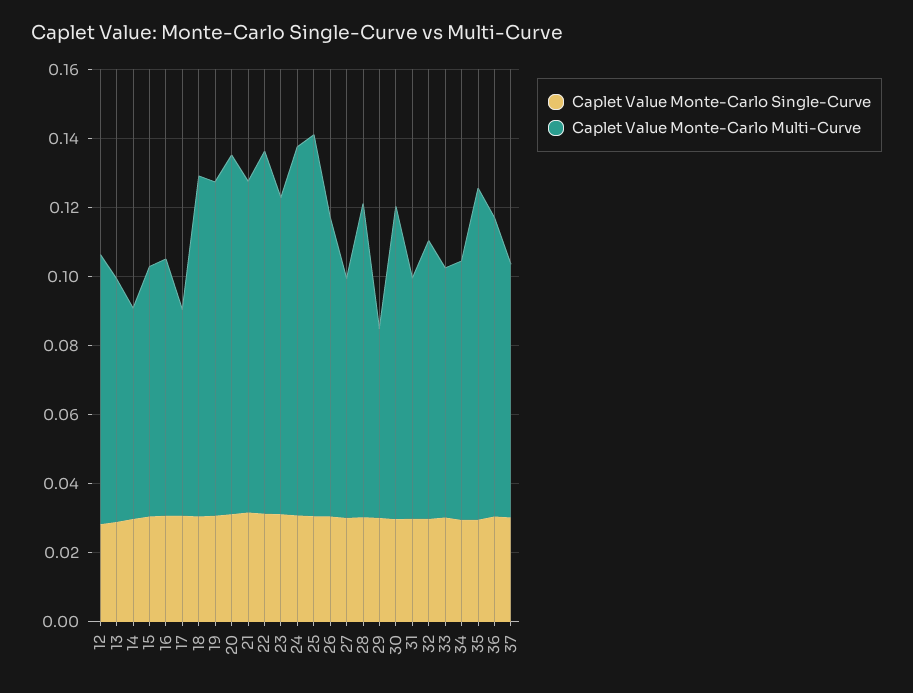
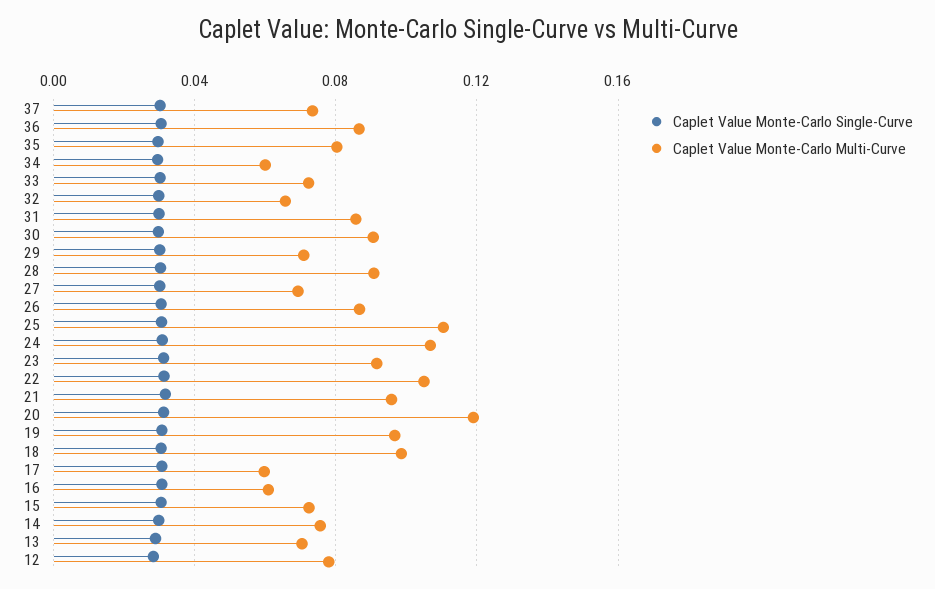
  {
    "Caplet Value Monte-Carlo Single-Curve": {
      "12": 0.03,
      "13": 0.03,
      "14": 0.03,
      "15": 0.03,
      "16": 0.03,
      "17": 0.03,
      "18": 0.03,
      "19": 0.03,
      "20": 0.03,
      "21": 0.03,
      "22": 0.03,
      "23": 0.03,
      "24": 0.03,
      "25": 0.03,
      "26": 0.03,
      "27": 0.03,
      "28": 0.03,
      "29": 0.03,
      "30": 0.03,
      "31": 0.03,
      "32": 0.03,
      "33": 0.03,
      "34": 0.03,
      "35": 0.03,
      "36": 0.03,
      "37": 0.03
    },
    "Caplet Value Monte-Carlo Multi-Curve": {
      "12": 0.08,
      "13": 0.07,
-     "14": 0.06,
+     "14": 0.075,
      "15": 0.07,
-     "16": 0.075,
+     "16": 0.06,
      "17": 0.06,
      "18": 0.1,
      "19": 0.095,
-     "20": 0.105,
+     "20": 0.12,
      "21": 0.095,
      "22": 0.105,
      "23": 0.09,
      "24": 0.105,
      "25": 0.11,
      "26": 0.085,
      "27": 0.07,
      "28": 0.09,
-     "29": 0.055,
+     "29": 0.07,
      "30": 0.09,
-     "31": 0.07,
+     "31": 0.085,
-     "32": 0.08,
+     "32": 0.065,
      "33": 0.07,
-     "34": 0.075,
+     "34": 0.06,
-     "35": 0.095,
+     "35": 0.08,
      "36": 0.085,
      "37": 0.075
    }
  }

